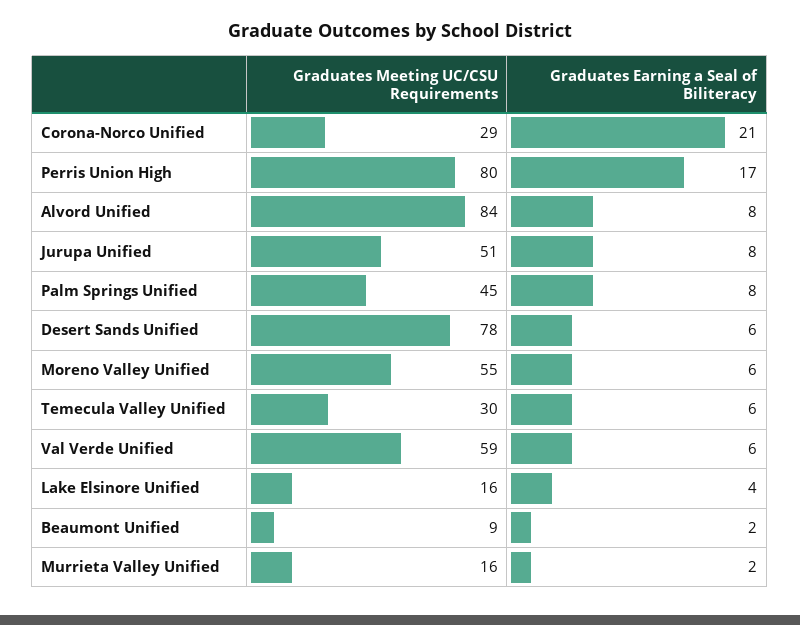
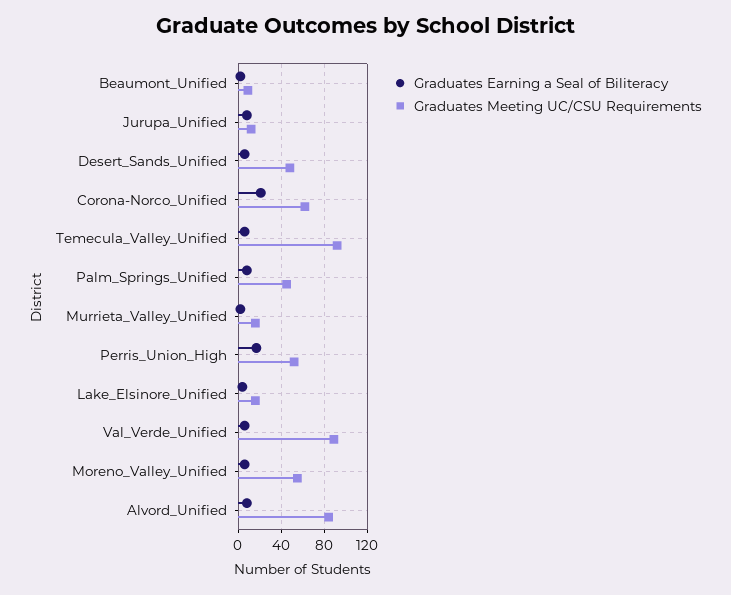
  {
    "Graduates Meeting UC/CSU Requirements": {
-     "Corona-Norco Unified": 29,
+     "Corona-Norco Unified": 60,
-     "Perris Union High": 80,
+     "Perris Union High": 50,
      "Alvord Unified": 84,
-     "Jurupa Unified": 51,
+     "Jurupa Unified": 10,
      "Palm Springs Unified": 45,
-     "Desert Sands Unified": 78,
+     "Desert Sands Unified": 50,
      "Moreno Valley Unified": 55,
-     "Temecula Valley Unified": 30,
+     "Temecula Valley Unified": 90,
-     "Val Verde Unified": 59,
+     "Val Verde Unified": 90,
      "Lake Elsinore Unified": 16,
      "Beaumont Unified": 9,
      "Murrieta Valley Unified": 16
    },
    "Graduates Earning a Seal of Biliteracy": {
      "Corona-Norco Unified": 21,
      "Perris Union High": 17,
      "Alvord Unified": 8,
      "Jurupa Unified": 8,
      "Palm Springs Unified": 8,
      "Desert Sands Unified": 6,
      "Moreno Valley Unified": 6,
      "Temecula Valley Unified": 6,
      "Val Verde Unified": 6,
      "Lake Elsinore Unified": 4,
      "Beaumont Unified": 2,
      "Murrieta Valley Unified": 2
    }
  }

